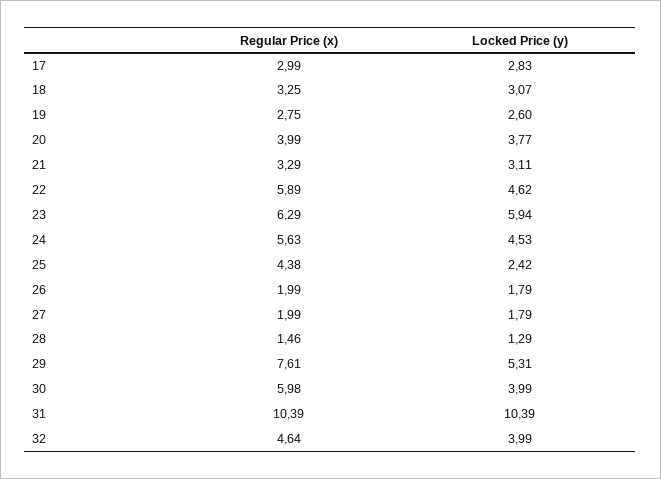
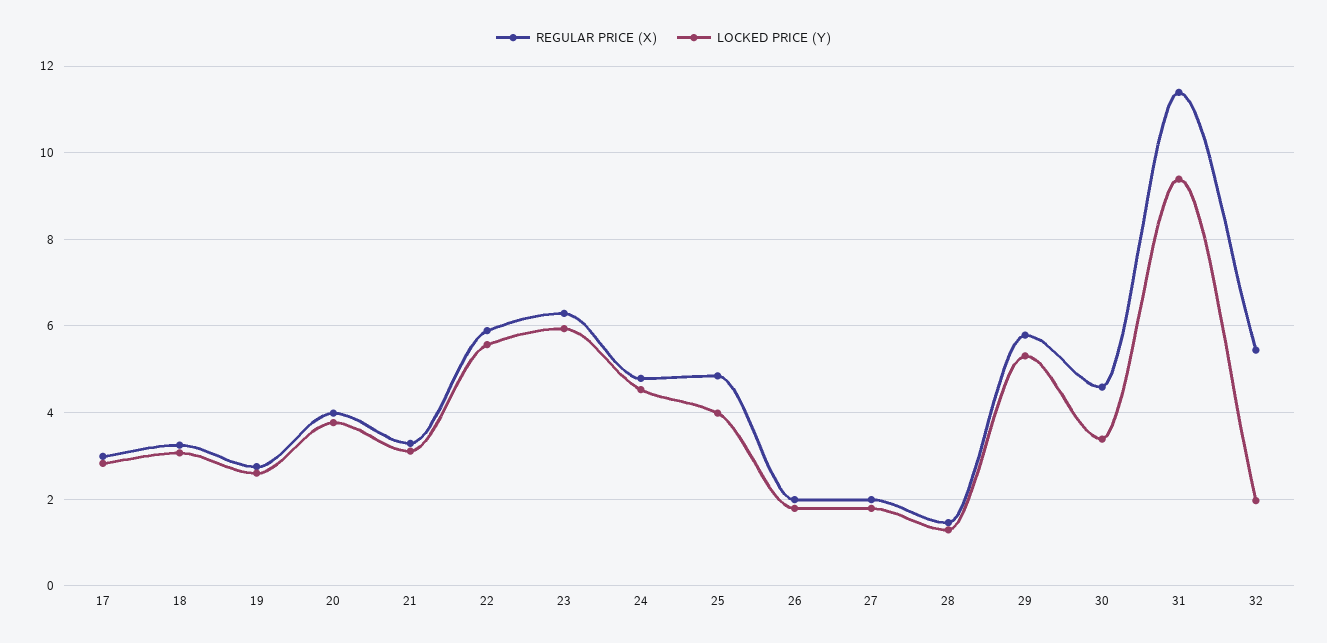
  {
    "Regular Price (x)": {
      "17": 2.99,
      "18": 3.25,
      "19": 2.75,
      "20": 3.99,
      "21": 3.29,
      "22": 5.89,
      "23": 6.29,
-     "24": 5.63,
+     "24": 4.8,
-     "25": 4.38,
+     "25": 4.8,
      "26": 1.99,
      "27": 1.99,
      "28": 1.46,
-     "29": 7.61,
+     "29": 5.8,
-     "30": 5.98,
+     "30": 4.6,
-     "31": 10.39,
+     "31": 11.4,
-     "32": 4.64
+     "32": 5.4
    },
    "Locked Price (y)": {
      "17": 2.83,
      "18": 3.07,
      "19": 2.6,
      "20": 3.77,
      "21": 3.11,
-     "22": 4.62,
+     "22": 5.6,
      "23": 5.94,
      "24": 4.53,
-     "25": 2.42,
+     "25": 4,
      "26": 1.79,
      "27": 1.79,
      "28": 1.29,
      "29": 5.31,
-     "30": 3.99,
+     "30": 3.4,
-     "31": 10.39,
+     "31": 9.4,
-     "32": 3.99
+     "32": 2
    }
  }

